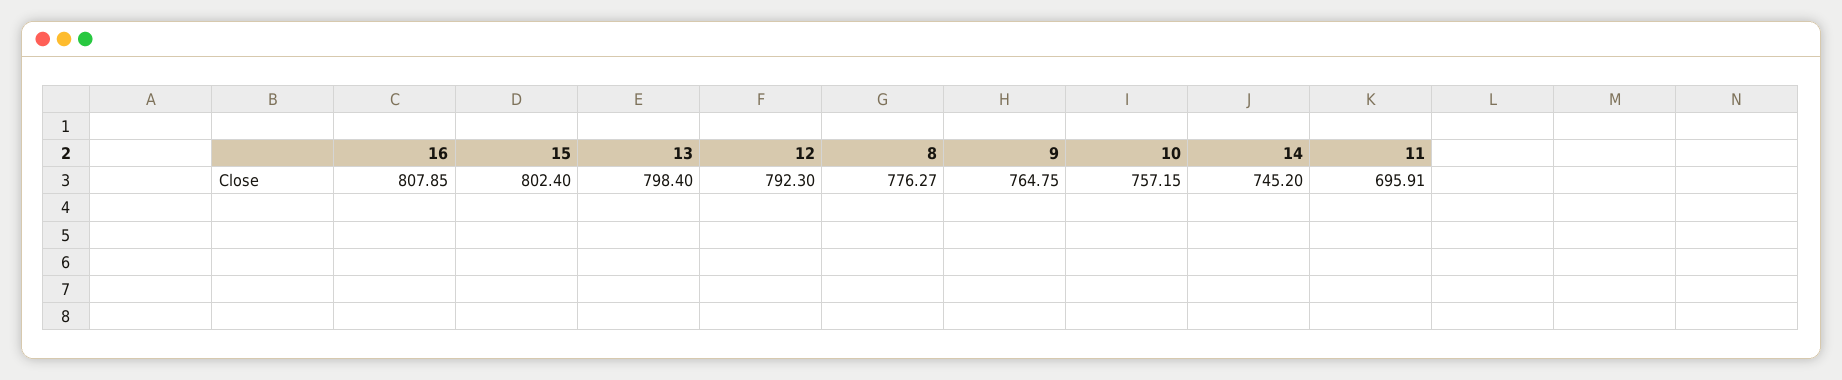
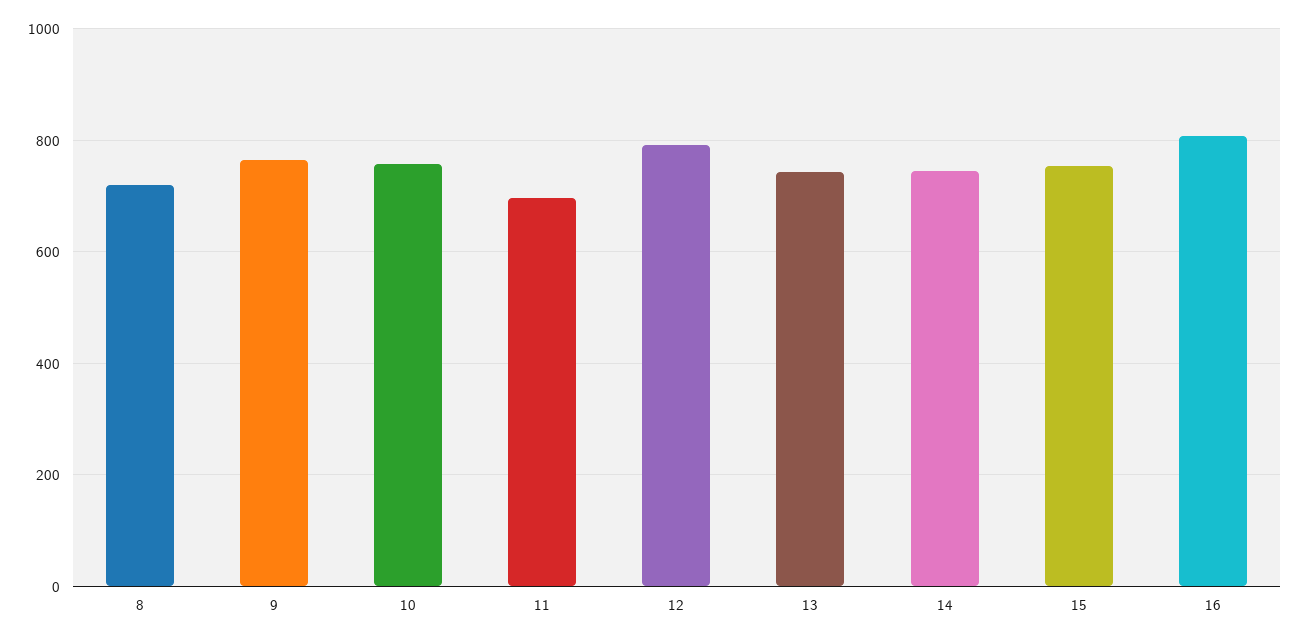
  {
    "16": 807.85,
-   "15": 802.4,
+   "15": 760,
-   "13": 798.4,
+   "13": 740,
    "12": 792.3,
-   "8": 776.27,
+   "8": 720,
    "9": 764.75,
    "10": 757.15,
    "14": 745.2,
    "11": 695.91
  }

